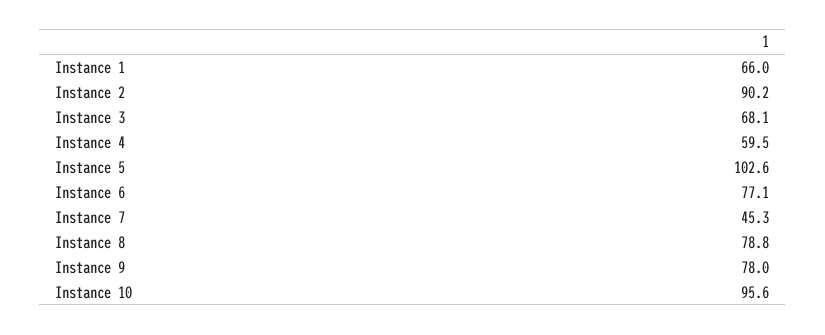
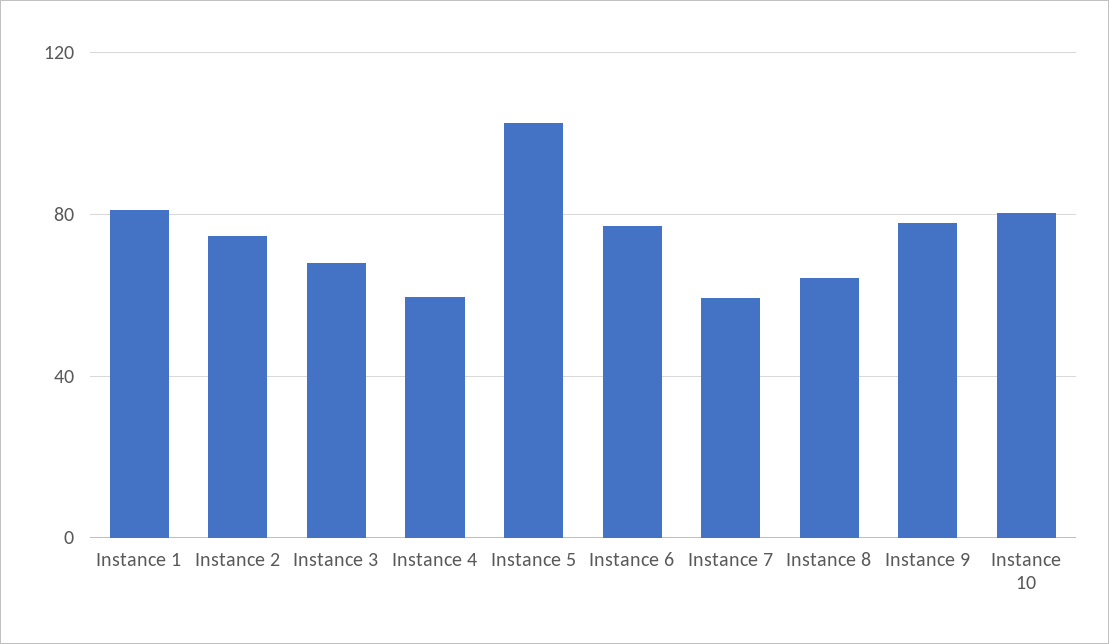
  {
-   "Instance 1": 66,
+   "Instance 1": 80,
-   "Instance 2": 90.2,
+   "Instance 2": 75,
    "Instance 3": 68.1,
    "Instance 4": 59.5,
    "Instance 5": 102.6,
    "Instance 6": 77.1,
-   "Instance 7": 45.3,
+   "Instance 7": 60,
-   "Instance 8": 78.8,
+   "Instance 8": 65,
    "Instance 9": 78,
-   "Instance 10": 95.6
+   "Instance 10": 80
  }

